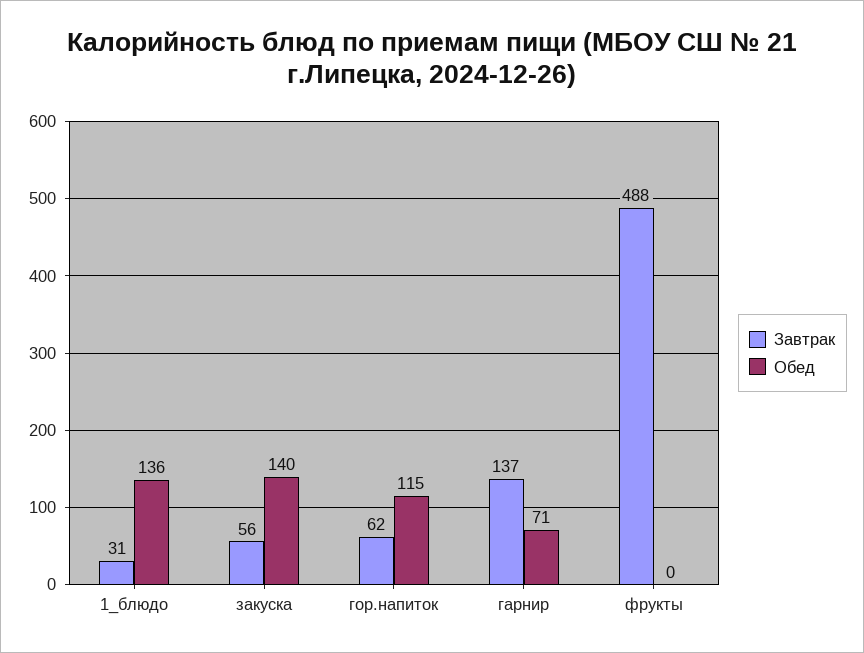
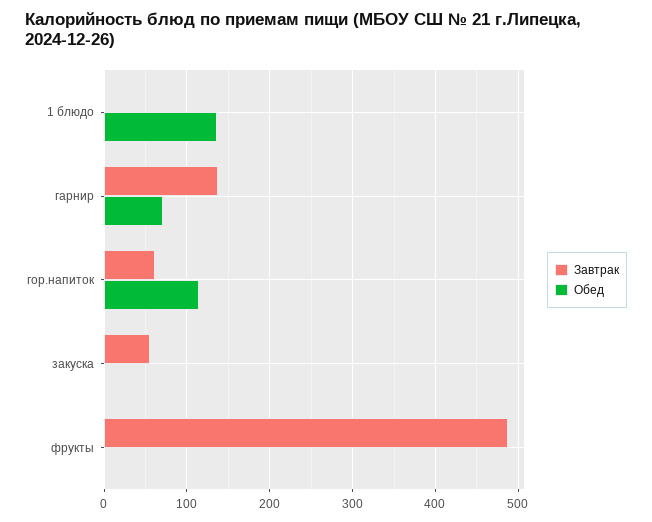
  {
    "Завтрак": {
-     "1_блюдо": 31,
+     "1_блюдо": 0,
      "закуска": 56,
      "гор.напиток": 62,
      "гарнир": 137,
      "фрукты": 488
    },
    "Обед": {
      "1_блюдо": 136,
-     "закуска": 140,
+     "закуска": 0,
      "гор.напиток": 115,
      "гарнир": 71,
      "фрукты": 0
    }
  }

